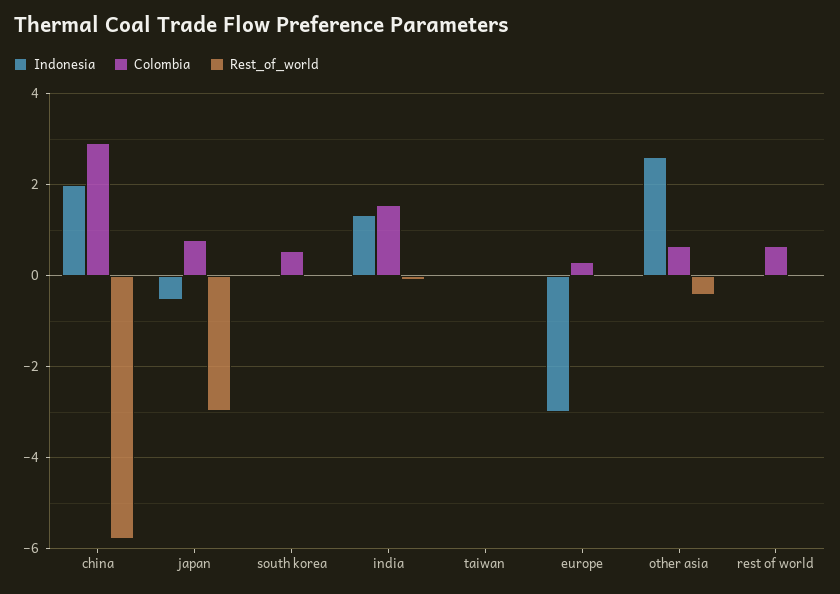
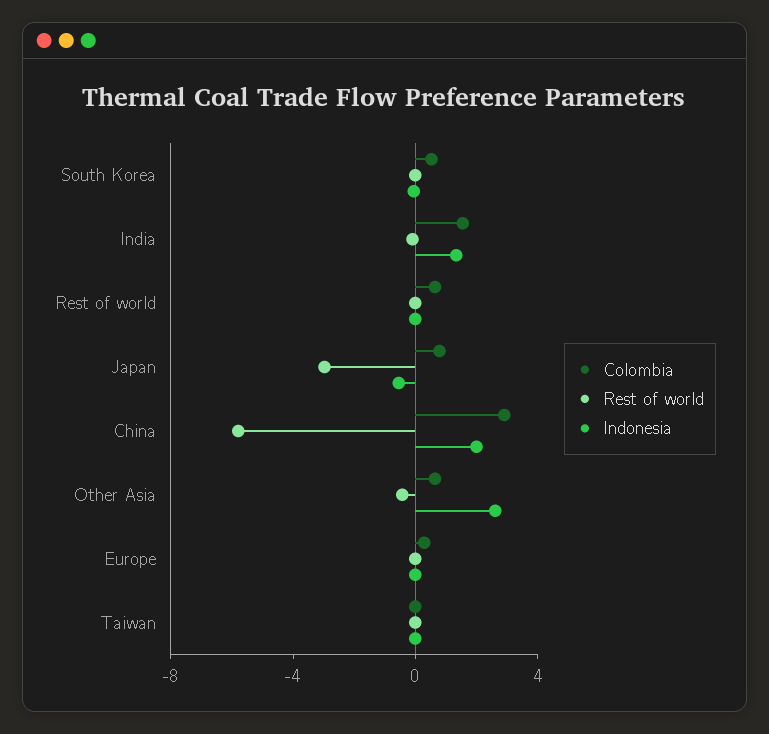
  {
    "Indonesia": {
      "china": 2,
      "japan": -0.6,
      "south korea": 0,
      "india": 1.4,
      "taiwan": 0,
-     "europe": -3,
+     "europe": 0,
      "other asia": 2.6,
      "rest of world": 0
    },
    "Colombia": {
      "china": 3,
      "japan": 0.8,
      "south korea": 0.6,
      "india": 1.6,
      "taiwan": 0,
      "europe": 0.2,
      "other asia": 0.6,
      "rest of world": 0.6
    },
    "Rest_of_world": {
      "china": -5.8,
      "japan": -3,
      "south korea": 0,
      "india": 0,
      "taiwan": 0,
      "europe": 0,
      "other asia": -0.4,
      "rest of world": 0
    }
  }

